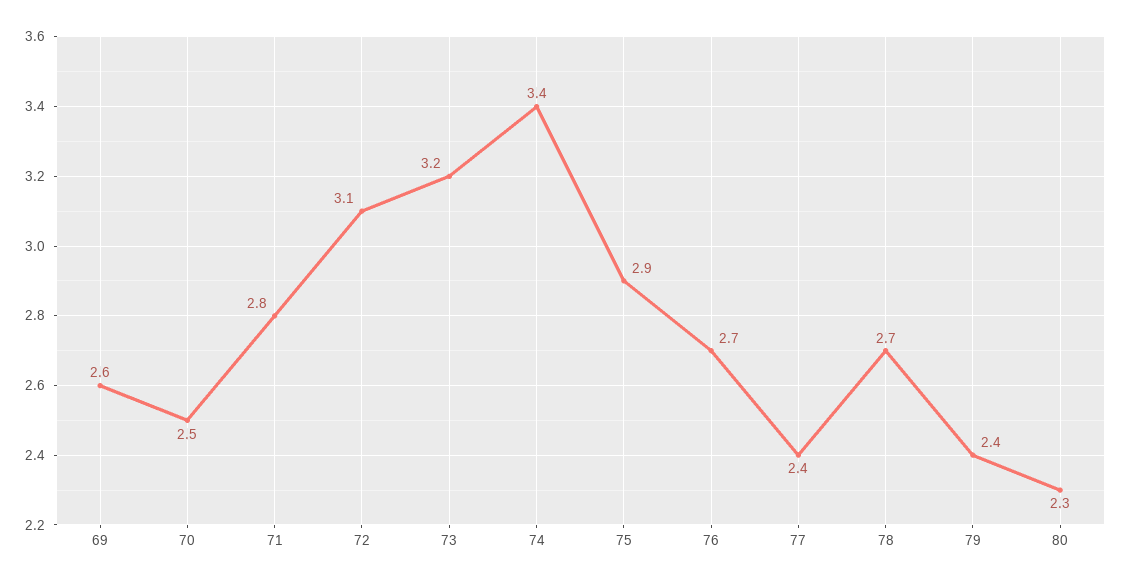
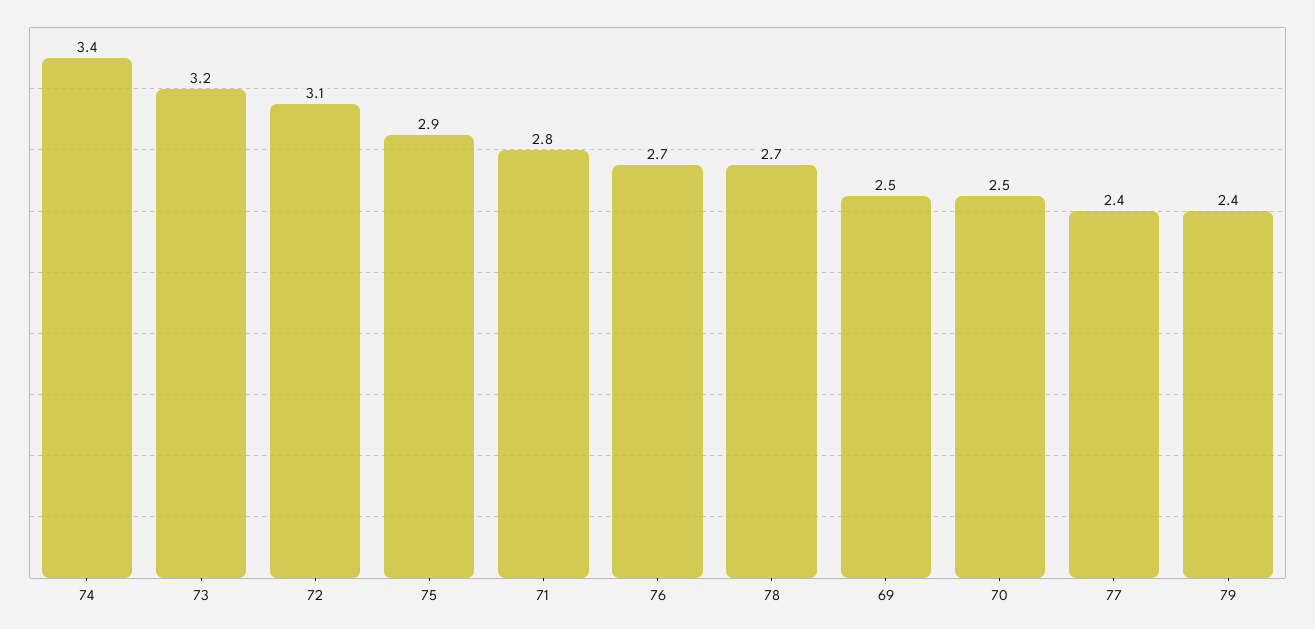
  {
-   "69": 2.6,
+   "69": 2.5,
    "70": 2.5,
    "71": 2.8,
    "72": 3.1,
    "73": 3.2,
    "74": 3.4,
    "75": 2.9,
    "76": 2.7,
    "77": 2.4,
    "78": 2.7,
-   "79": 2.4,
+   "79": 2.4
-   "80": 2.3
  }

